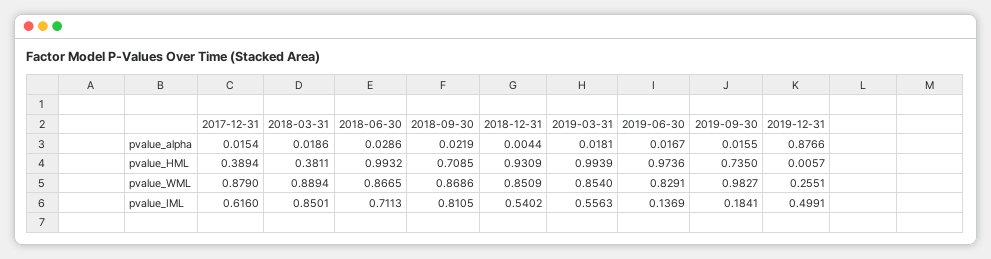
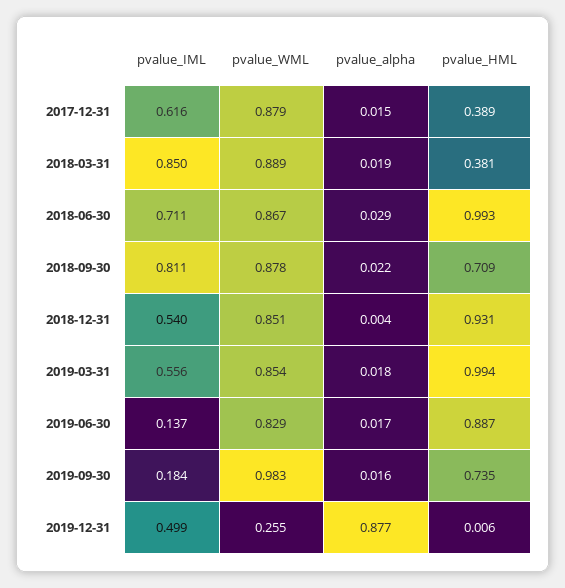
  {
    "2017-12-31": {
      "pvalue_alpha": 0.0154,
      "pvalue_HML": 0.3894,
      "pvalue_WML": 0.879,
      "pvalue_IML": 0.616
    },
    "2018-03-31": {
      "pvalue_alpha": 0.0186,
      "pvalue_HML": 0.3811,
      "pvalue_WML": 0.8894,
      "pvalue_IML": 0.8501
    },
    "2018-06-30": {
      "pvalue_alpha": 0.0286,
      "pvalue_HML": 0.9932,
      "pvalue_WML": 0.8665,
      "pvalue_IML": 0.7113
    },
    "2018-09-30": {
      "pvalue_alpha": 0.0219,
      "pvalue_HML": 0.7085,
-     "pvalue_WML": 0.8686,
+     "pvalue_WML": 0.878,
      "pvalue_IML": 0.8105
    },
    "2018-12-31": {
      "pvalue_alpha": 0.0044,
      "pvalue_HML": 0.9309,
      "pvalue_WML": 0.8509,
      "pvalue_IML": 0.5402
    },
    "2019-03-31": {
      "pvalue_alpha": 0.0181,
      "pvalue_HML": 0.9939,
      "pvalue_WML": 0.854,
      "pvalue_IML": 0.5563
    },
    "2019-06-30": {
      "pvalue_alpha": 0.0167,
-     "pvalue_HML": 0.9736,
+     "pvalue_HML": 0.887,
      "pvalue_WML": 0.8291,
      "pvalue_IML": 0.1369
    },
    "2019-09-30": {
      "pvalue_alpha": 0.0155,
      "pvalue_HML": 0.735,
      "pvalue_WML": 0.9827,
      "pvalue_IML": 0.1841
    },
    "2019-12-31": {
      "pvalue_alpha": 0.8766,
      "pvalue_HML": 0.0057,
      "pvalue_WML": 0.2551,
      "pvalue_IML": 0.4991
    }
  }

